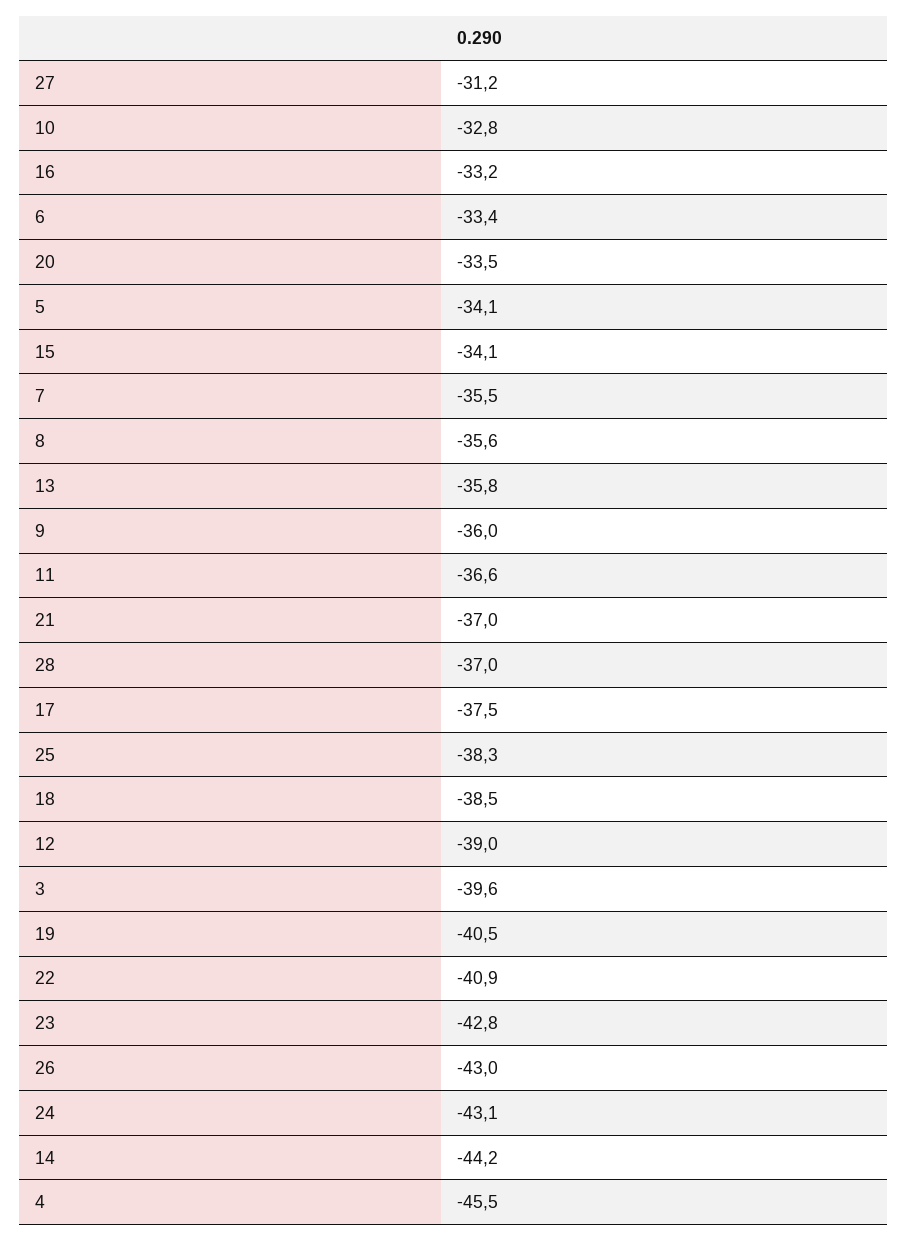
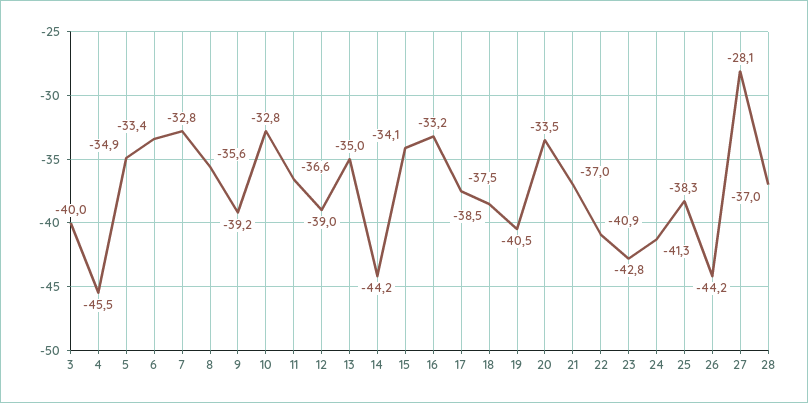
  {
-   "27": -31.2,
+   "27": -28.1,
    "10": -32.8,
    "16": -33.2,
    "6": -33.4,
    "20": -33.5,
-   "5": -34.1,
+   "5": -34.9,
    "15": -34.1,
-   "7": -35.5,
+   "7": -32.8,
    "8": -35.6,
-   "13": -35.8,
+   "13": -35,
-   "9": -36,
+   "9": -39.2,
    "11": -36.6,
    "21": -37,
    "28": -37,
    "17": -37.5,
    "25": -38.3,
    "18": -38.5,
    "12": -39,
-   "3": -39.6,
+   "3": -40,
    "19": -40.5,
    "22": -40.9,
    "23": -42.8,
-   "26": -43,
+   "26": -44.2,
-   "24": -43.1,
+   "24": -41.3,
    "14": -44.2,
    "4": -45.5
  }

